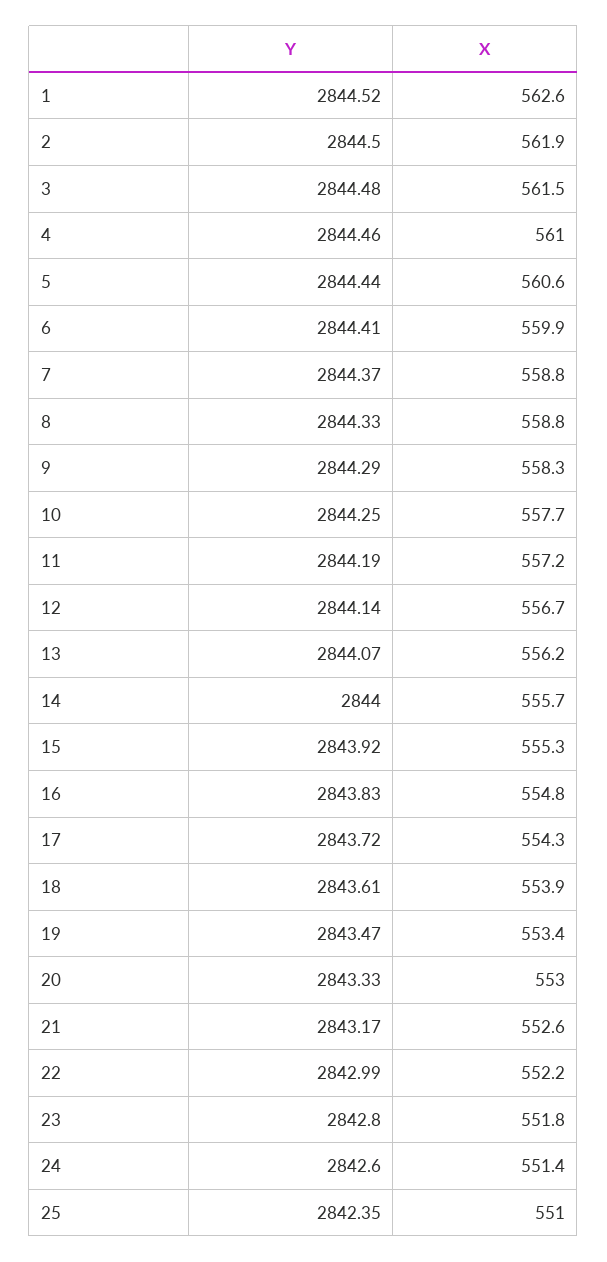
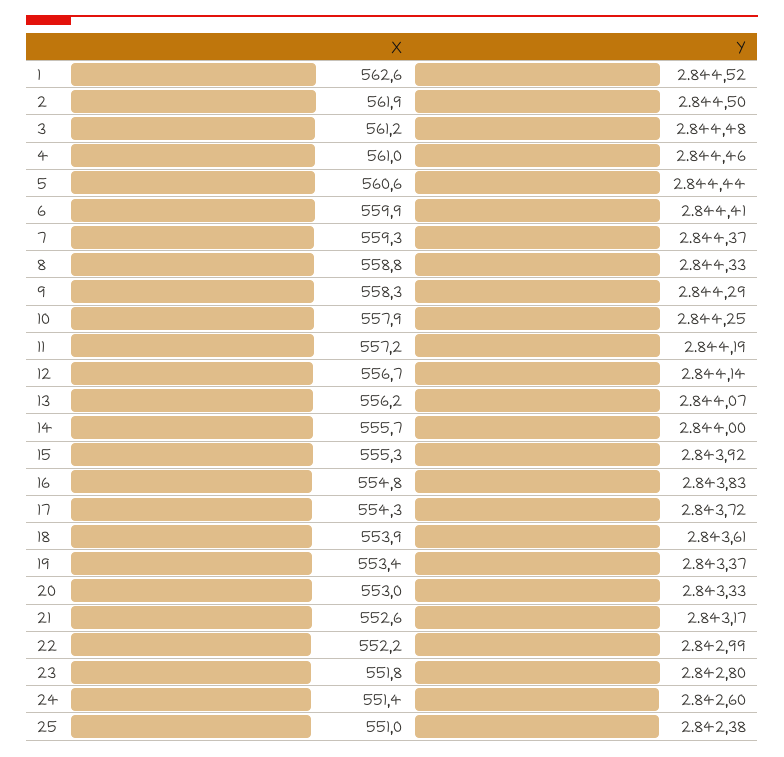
  {
    "Y": {
      "1": 2844.52,
      "2": 2844.5,
      "3": 2844.48,
      "4": 2844.46,
      "5": 2844.44,
      "6": 2844.41,
      "7": 2844.37,
      "8": 2844.33,
      "9": 2844.29,
      "10": 2844.25,
      "11": 2844.19,
      "12": 2844.14,
      "13": 2844.07,
      "14": 2844,
      "15": 2843.92,
      "16": 2843.83,
      "17": 2843.72,
      "18": 2843.61,
-     "19": 2843.47,
+     "19": 2843.37,
      "20": 2843.33,
      "21": 2843.17,
      "22": 2842.99,
      "23": 2842.8,
      "24": 2842.6,
-     "25": 2842.35
+     "25": 2842.38
    },
    "X": {
      "1": 562.6,
      "2": 561.9,
-     "3": 561.5,
+     "3": 561.2,
      "4": 561,
      "5": 560.6,
      "6": 559.9,
-     "7": 558.8,
+     "7": 559.3,
      "8": 558.8,
      "9": 558.3,
-     "10": 557.7,
+     "10": 557.9,
      "11": 557.2,
      "12": 556.7,
      "13": 556.2,
      "14": 555.7,
      "15": 555.3,
      "16": 554.8,
      "17": 554.3,
      "18": 553.9,
      "19": 553.4,
      "20": 553,
      "21": 552.6,
      "22": 552.2,
      "23": 551.8,
      "24": 551.4,
      "25": 551
    }
  }

